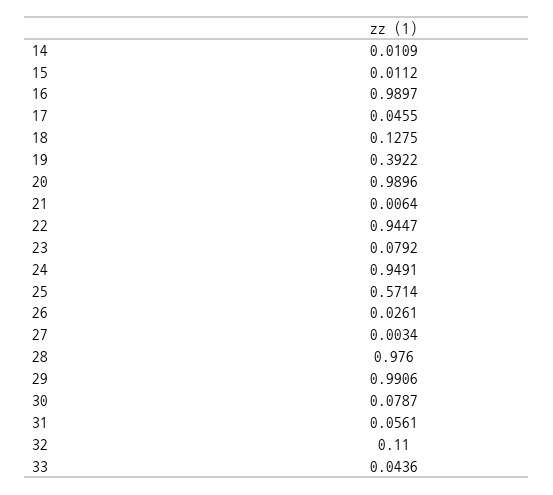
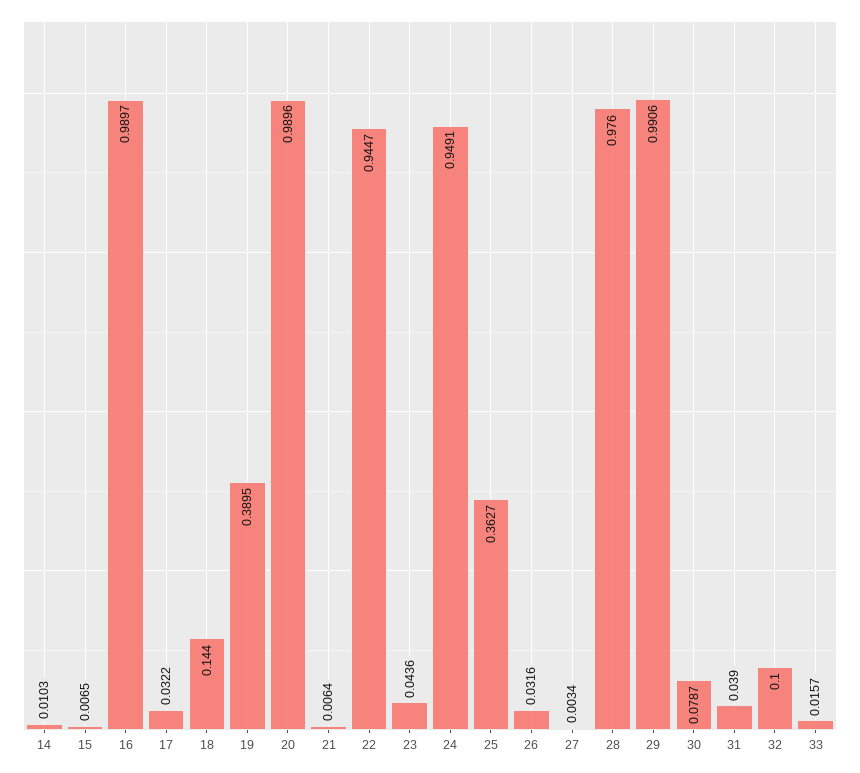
  {
-   "14": 0.0109,
+   "14": 0.0103,
-   "15": 0.0112,
+   "15": 0.0065,
    "16": 0.9897,
-   "17": 0.0455,
+   "17": 0.0322,
-   "18": 0.1275,
+   "18": 0.144,
-   "19": 0.3922,
+   "19": 0.3895,
    "20": 0.9896,
    "21": 0.0064,
    "22": 0.9447,
-   "23": 0.0792,
+   "23": 0.0436,
    "24": 0.9491,
-   "25": 0.5714,
+   "25": 0.3627,
-   "26": 0.0261,
+   "26": 0.0316,
    "27": 0.0034,
    "28": 0.976,
    "29": 0.9906,
    "30": 0.0787,
-   "31": 0.0561,
+   "31": 0.039,
-   "32": 0.11,
+   "32": 0.1,
-   "33": 0.0436
+   "33": 0.0157
  }

